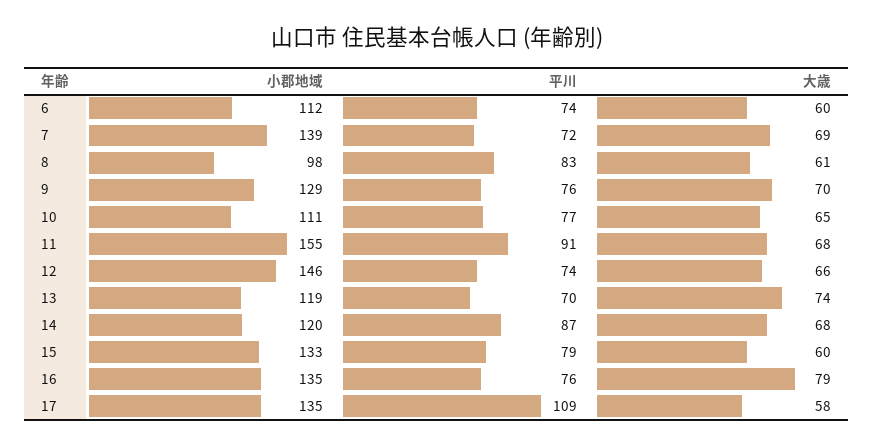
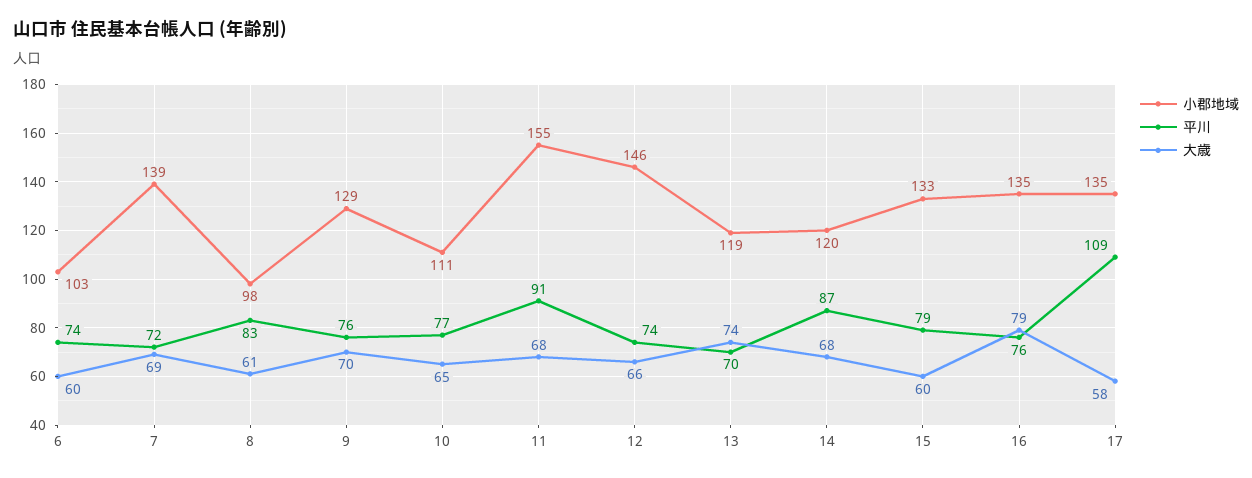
  {
    "小郡地域": {
-     "6": 112,
+     "6": 103,
      "7": 139,
      "8": 98,
      "9": 129,
      "10": 111,
      "11": 155,
      "12": 146,
      "13": 119,
      "14": 120,
      "15": 133,
      "16": 135,
      "17": 135
    },
    "平川": {
      "6": 74,
      "7": 72,
      "8": 83,
      "9": 76,
      "10": 77,
      "11": 91,
      "12": 74,
      "13": 70,
      "14": 87,
      "15": 79,
      "16": 76,
      "17": 109
    },
    "大歳": {
      "6": 60,
      "7": 69,
      "8": 61,
      "9": 70,
      "10": 65,
      "11": 68,
      "12": 66,
      "13": 74,
      "14": 68,
      "15": 60,
      "16": 79,
      "17": 58
    }
  }

